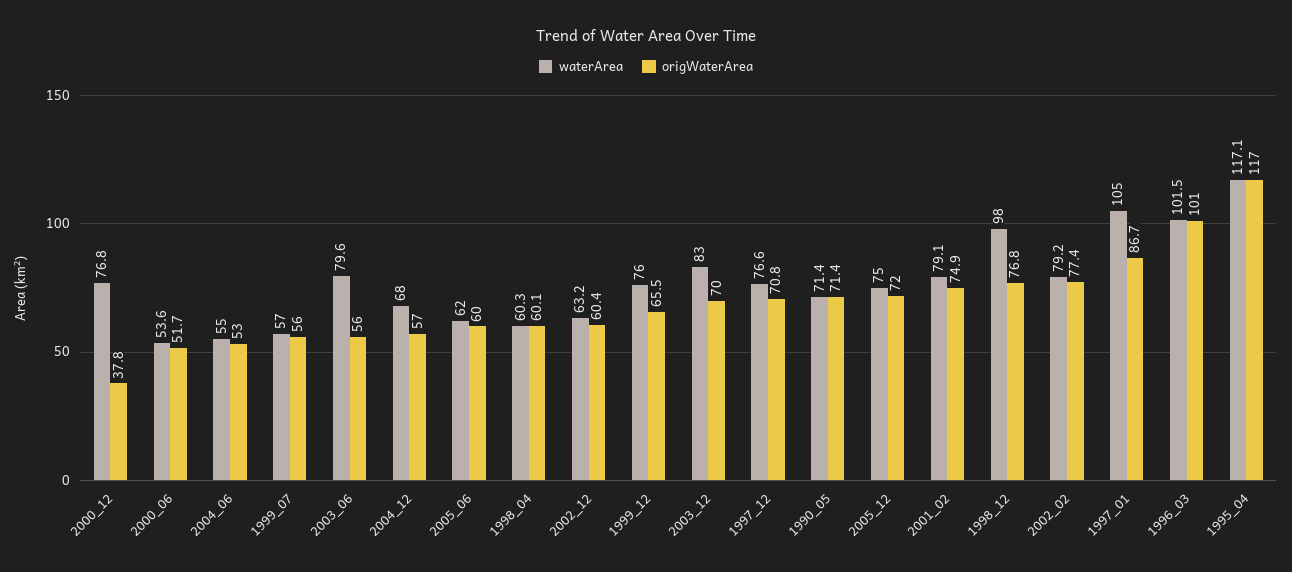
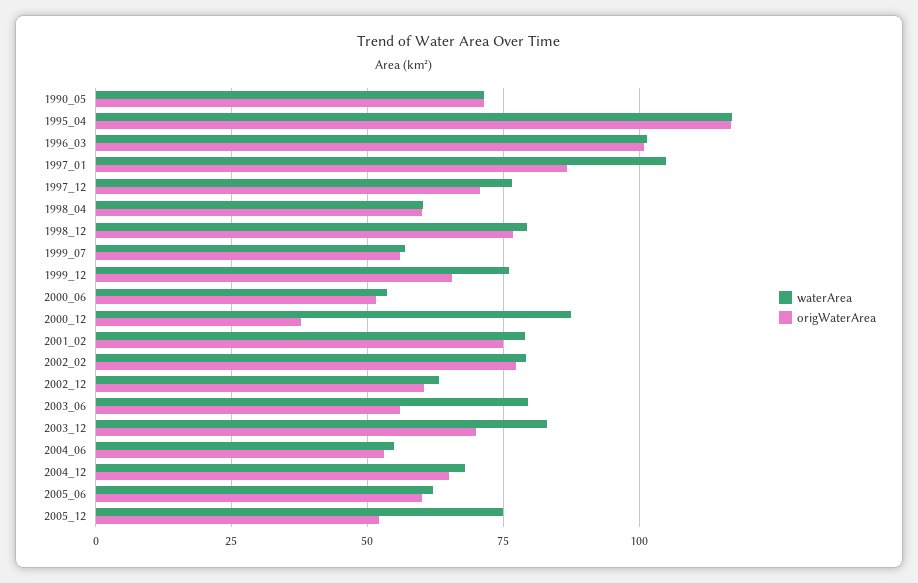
  {
    "waterArea": {
-     "2000_12": 76.8,
+     "2000_12": 87.5,
      "2000_06": 53.6,
      "2004_06": 55,
      "1999_07": 57,
      "2003_06": 79.6,
      "2004_12": 68,
      "2005_06": 62,
      "1998_04": 60.3,
      "2002_12": 63.2,
      "1999_12": 76,
      "2003_12": 83,
      "1997_12": 76.6,
      "1990_05": 71.4,
      "2005_12": 75,
      "2001_02": 79.1,
-     "1998_12": 98,
+     "1998_12": 80,
      "2002_02": 79.2,
      "1997_01": 105,
      "1996_03": 101.5,
      "1995_04": 117.1
    },
    "origWaterArea": {
      "2000_12": 37.8,
      "2000_06": 51.7,
      "2004_06": 53,
      "1999_07": 56,
      "2003_06": 56,
-     "2004_12": 57,
+     "2004_12": 65,
      "2005_06": 60,
      "1998_04": 60.1,
      "2002_12": 60.4,
      "1999_12": 65.5,
      "2003_12": 70,
      "1997_12": 70.8,
      "1990_05": 71.4,
-     "2005_12": 72,
+     "2005_12": 52.5,
      "2001_02": 74.9,
      "1998_12": 76.8,
      "2002_02": 77.4,
      "1997_01": 86.7,
      "1996_03": 101,
      "1995_04": 117
    }
  }

